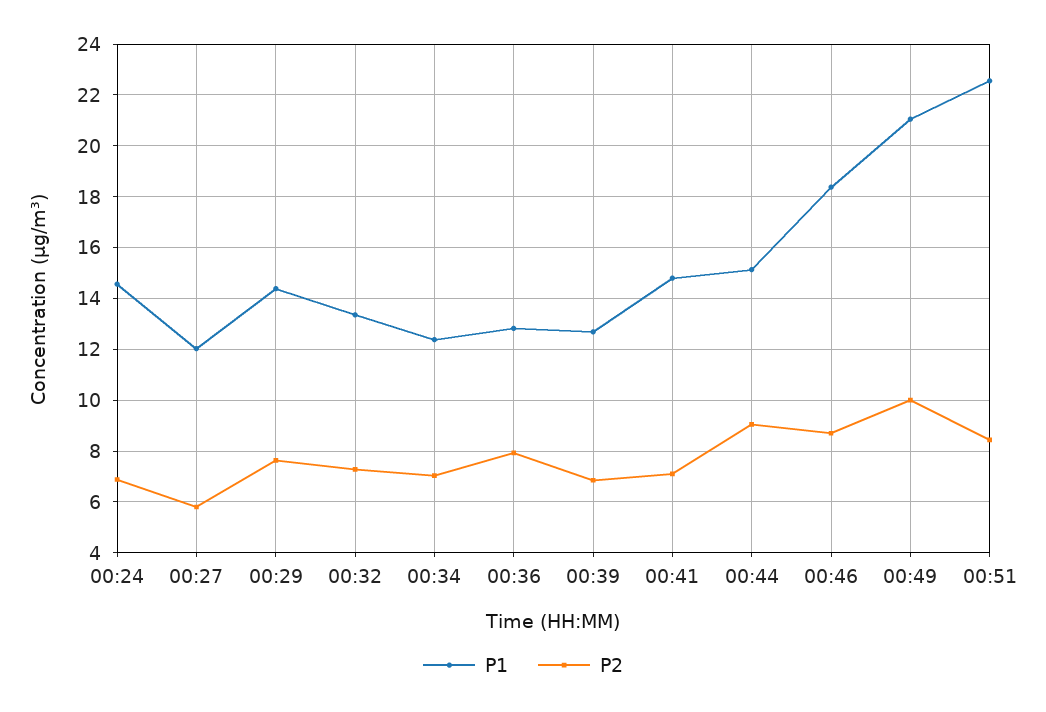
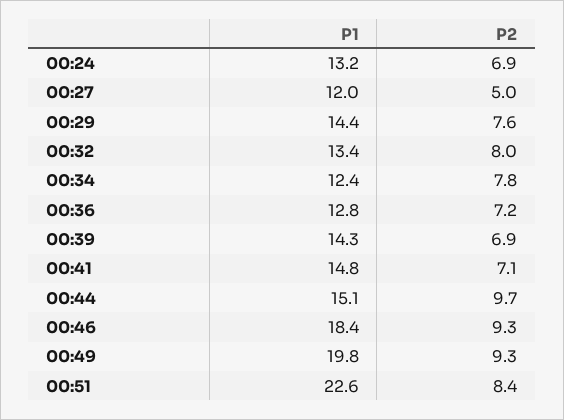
  {
    "P1": {
-     "00:24": 14.5,
+     "00:24": 13.2,
      "00:27": 12,
      "00:29": 14.4,
      "00:32": 13.4,
      "00:34": 12.4,
      "00:36": 12.8,
-     "00:39": 12.75,
+     "00:39": 14.3,
      "00:41": 14.8,
      "00:44": 15.1,
      "00:46": 18.4,
-     "00:49": 21,
+     "00:49": 19.8,
      "00:51": 22.6
    },
    "P2": {
      "00:24": 6.9,
-     "00:27": 5.75,
+     "00:27": 5,
      "00:29": 7.6,
-     "00:32": 7.25,
+     "00:32": 8,
-     "00:34": 7,
+     "00:34": 7.8,
-     "00:36": 8,
+     "00:36": 7.2,
      "00:39": 6.9,
      "00:41": 7.1,
-     "00:44": 9,
+     "00:44": 9.7,
-     "00:46": 8.75,
+     "00:46": 9.3,
-     "00:49": 10,
+     "00:49": 9.3,
      "00:51": 8.4
    }
  }

